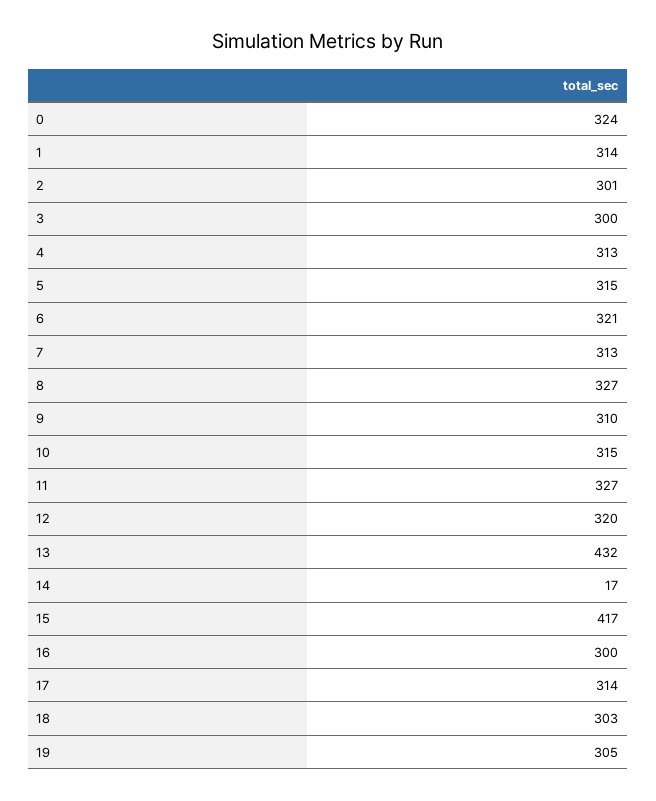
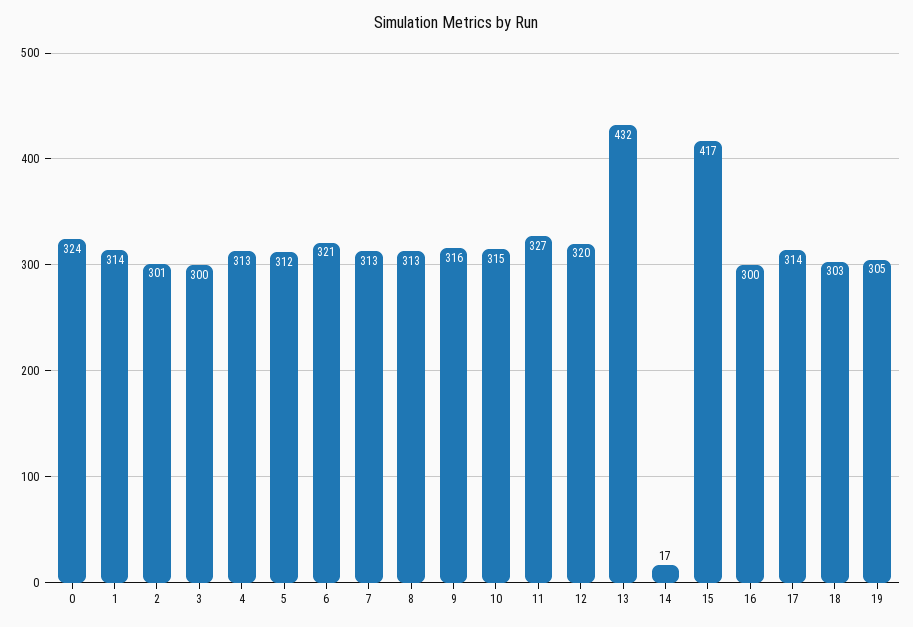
  {
    "0": 324,
    "1": 314,
    "2": 301,
    "3": 300,
    "4": 313,
-   "5": 315,
+   "5": 312,
    "6": 321,
    "7": 313,
-   "8": 327,
+   "8": 313,
-   "9": 310,
+   "9": 316,
    "10": 315,
    "11": 327,
    "12": 320,
    "13": 432,
    "14": 17,
    "15": 417,
    "16": 300,
    "17": 314,
    "18": 303,
    "19": 305
  }

